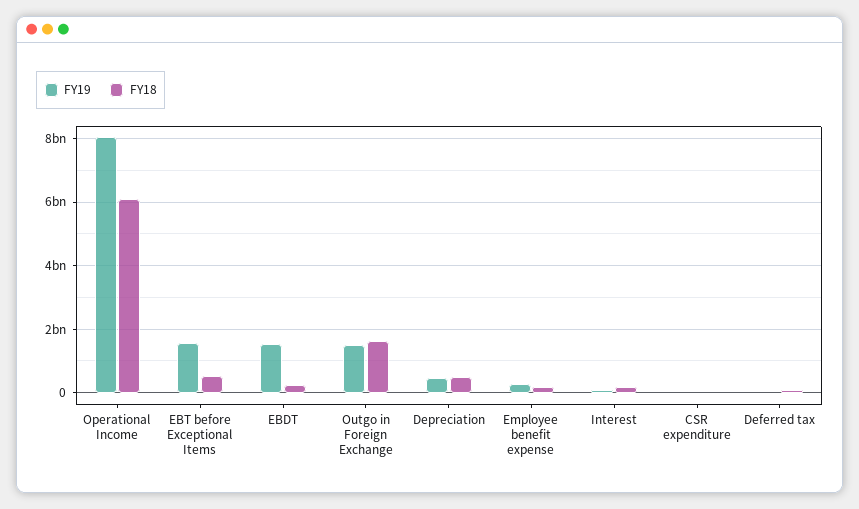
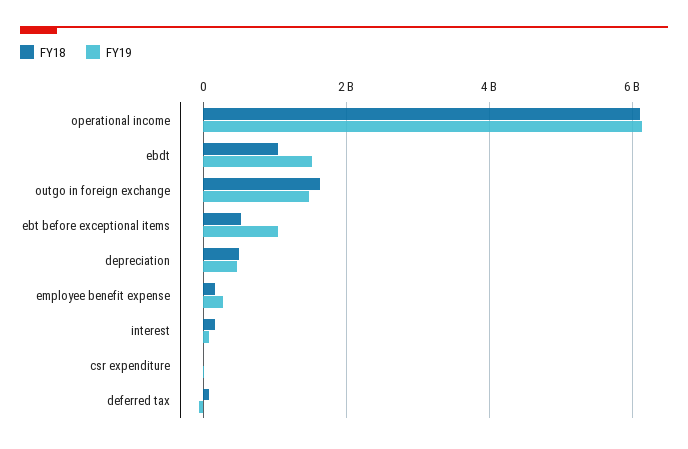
  {
    "FY19": {
-     "Operational Income": 8000000000,
+     "Operational Income": 6200000000,
-     "EBT before Exceptional Items": 1600000000,
+     "EBT before Exceptional Items": 1000000000,
      "EBDT": 1600000000,
      "Outgo in Foreign Exchange": 1400000000,
      "Depreciation": 400000000,
      "Employee benefit expense": 200000000,
      "Interest": 0,
      "CSR expenditure": 0,
      "Deferred tax": 0
    },
    "FY18": {
      "Operational Income": 6200000000,
      "EBT before Exceptional Items": 600000000,
-     "EBDT": 200000000,
+     "EBDT": 1000000000,
      "Outgo in Foreign Exchange": 1600000000,
      "Depreciation": 600000000,
      "Employee benefit expense": 200000000,
      "Interest": 200000000,
      "CSR expenditure": 0,
      "Deferred tax": 0
    }
  }

